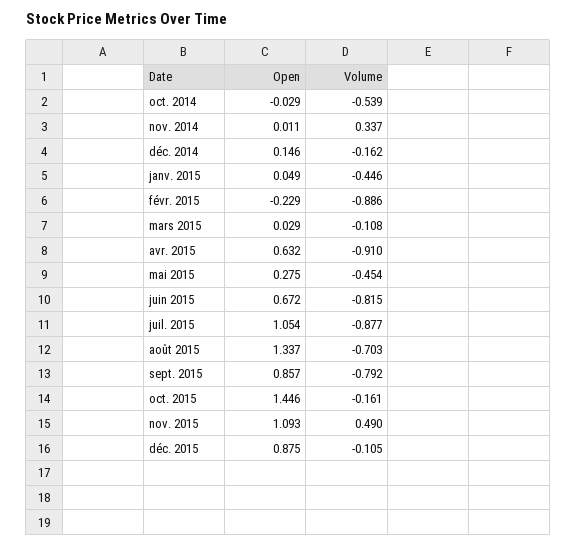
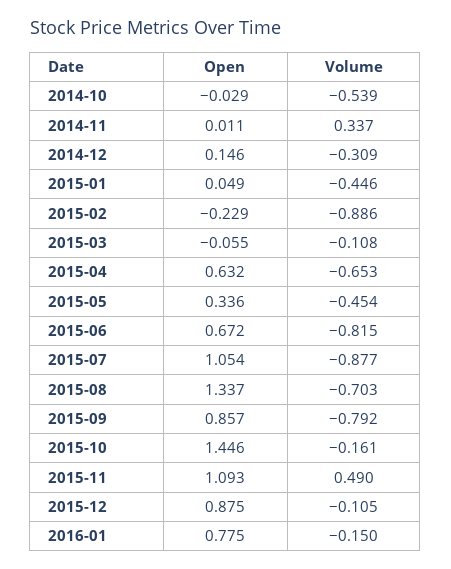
  {
    "Open": {
      "oct. 2014": -0.029,
      "nov. 2014": 0.011,
      "déc. 2014": 0.146,
      "janv. 2015": 0.049,
      "févr. 2015": -0.229,
-     "mars 2015": 0.029,
+     "mars 2015": -0.055,
      "avr. 2015": 0.632,
-     "mai 2015": 0.275,
+     "mai 2015": 0.336,
      "juin 2015": 0.672,
      "juil. 2015": 1.054,
      "août 2015": 1.337,
      "sept. 2015": 0.857,
      "oct. 2015": 1.446,
      "nov. 2015": 1.093,
-     "déc. 2015": 0.875
+     "déc. 2015": 0.875,
+     "2016-01": 0.775
    },
    "Volume": {
      "oct. 2014": -0.539,
      "nov. 2014": 0.337,
-     "déc. 2014": -0.162,
+     "déc. 2014": -0.309,
      "janv. 2015": -0.446,
      "févr. 2015": -0.886,
      "mars 2015": -0.108,
-     "avr. 2015": -0.91,
+     "avr. 2015": -0.653,
      "mai 2015": -0.454,
      "juin 2015": -0.815,
      "juil. 2015": -0.877,
      "août 2015": -0.703,
      "sept. 2015": -0.792,
      "oct. 2015": -0.161,
      "nov. 2015": 0.49,
-     "déc. 2015": -0.105
+     "déc. 2015": -0.105,
+     "2016-01": -0.15
    }
  }

